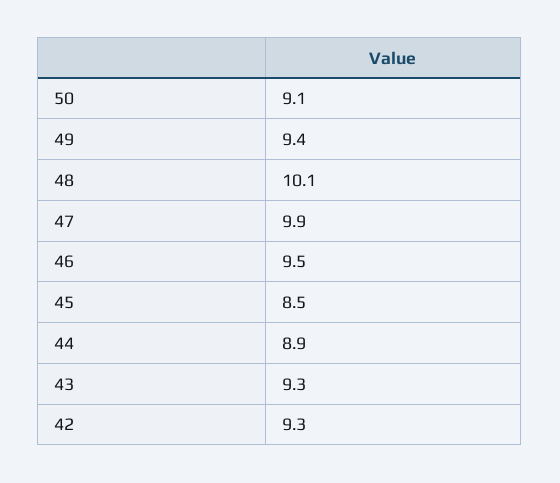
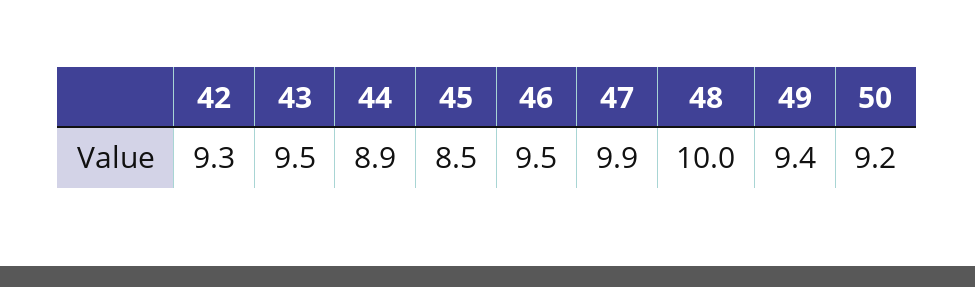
  {
-   "50": 9.1,
+   "50": 9.2,
    "49": 9.4,
-   "48": 10.1,
+   "48": 10,
    "47": 9.9,
    "46": 9.5,
    "45": 8.5,
    "44": 8.9,
-   "43": 9.3,
+   "43": 9.5,
    "42": 9.3
  }

